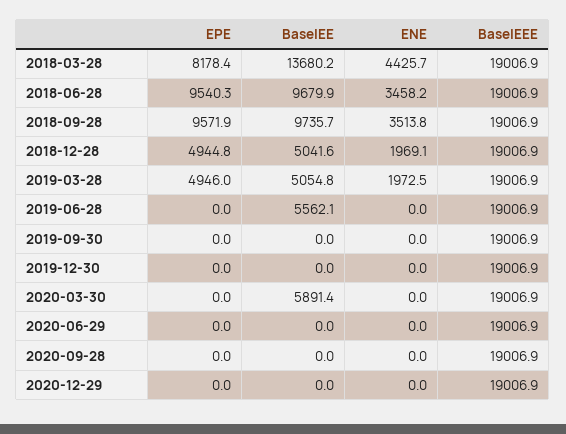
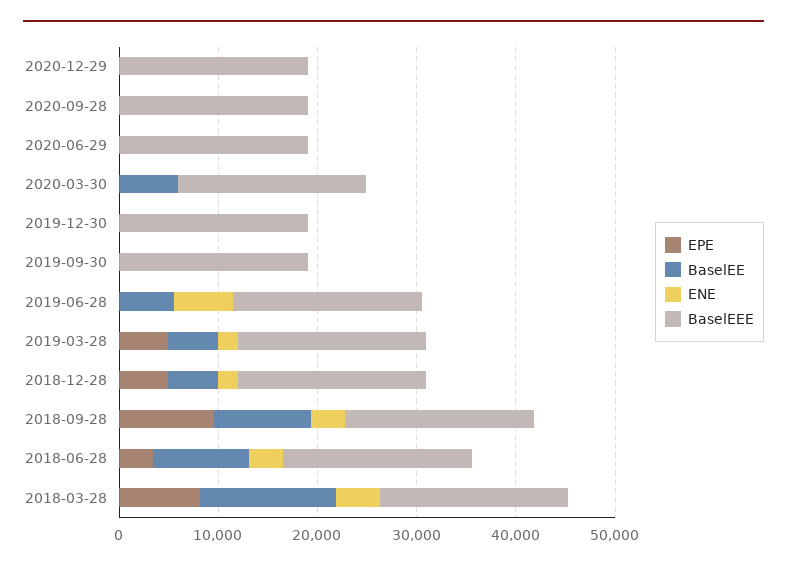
  {
    "EPE": {
      "2018-03-28": 8178.4,
-     "2018-06-28": 9540.3,
+     "2018-06-28": 4000,
      "2018-09-28": 9571.9,
      "2018-12-28": 4944.8,
      "2019-03-28": 4946,
      "2019-06-28": 0,
      "2019-09-30": 0,
      "2019-12-30": 0,
      "2020-03-30": 0,
      "2020-06-29": 0,
      "2020-09-28": 0,
      "2020-12-29": 0
    },
    "BaselEE": {
      "2018-03-28": 13680.2,
      "2018-06-28": 9679.9,
      "2018-09-28": 9735.7,
      "2018-12-28": 5041.6,
      "2019-03-28": 5054.8,
      "2019-06-28": 5562.1,
      "2019-09-30": 0,
      "2019-12-30": 0,
      "2020-03-30": 5891.4,
      "2020-06-29": 0,
      "2020-09-28": 0,
      "2020-12-29": 0
    },
    "ENE": {
      "2018-03-28": 4425.7,
      "2018-06-28": 3458.2,
      "2018-09-28": 3513.8,
      "2018-12-28": 1969.1,
      "2019-03-28": 1972.5,
-     "2019-06-28": 0,
+     "2019-06-28": 6000,
      "2019-09-30": 0,
      "2019-12-30": 0,
      "2020-03-30": 0,
      "2020-06-29": 0,
      "2020-09-28": 0,
      "2020-12-29": 0
    },
    "BaselEEE": {
      "2018-03-28": 19006.9,
      "2018-06-28": 19006.9,
      "2018-09-28": 19006.9,
      "2018-12-28": 19006.9,
      "2019-03-28": 19006.9,
      "2019-06-28": 19006.9,
      "2019-09-30": 19006.9,
      "2019-12-30": 19006.9,
      "2020-03-30": 19006.9,
      "2020-06-29": 19006.9,
      "2020-09-28": 19006.9,
      "2020-12-29": 19006.9
    }
  }

